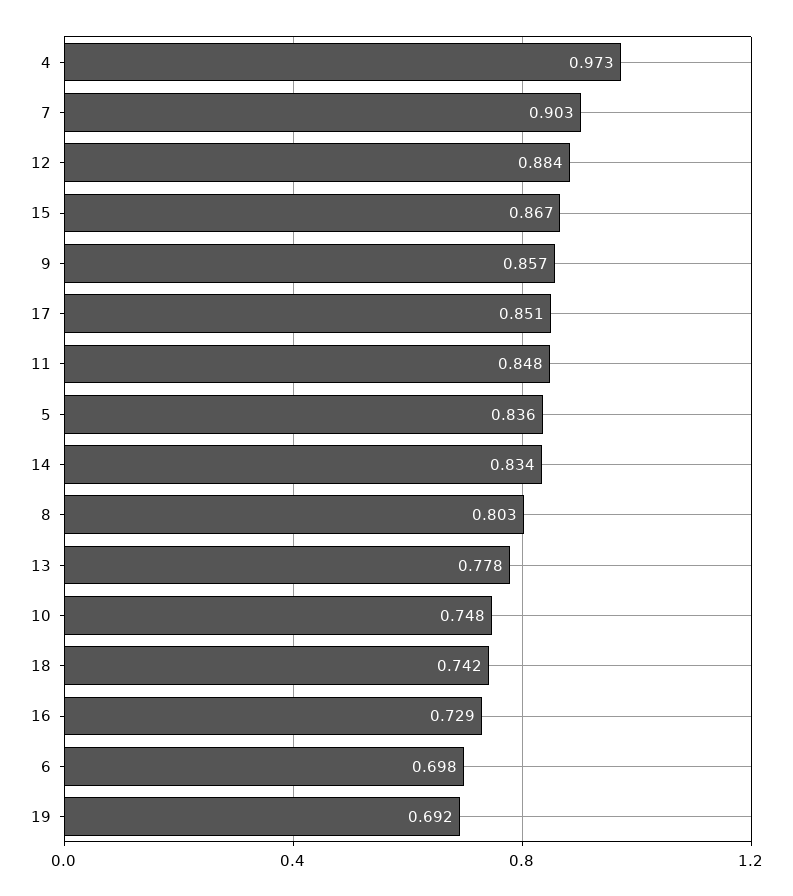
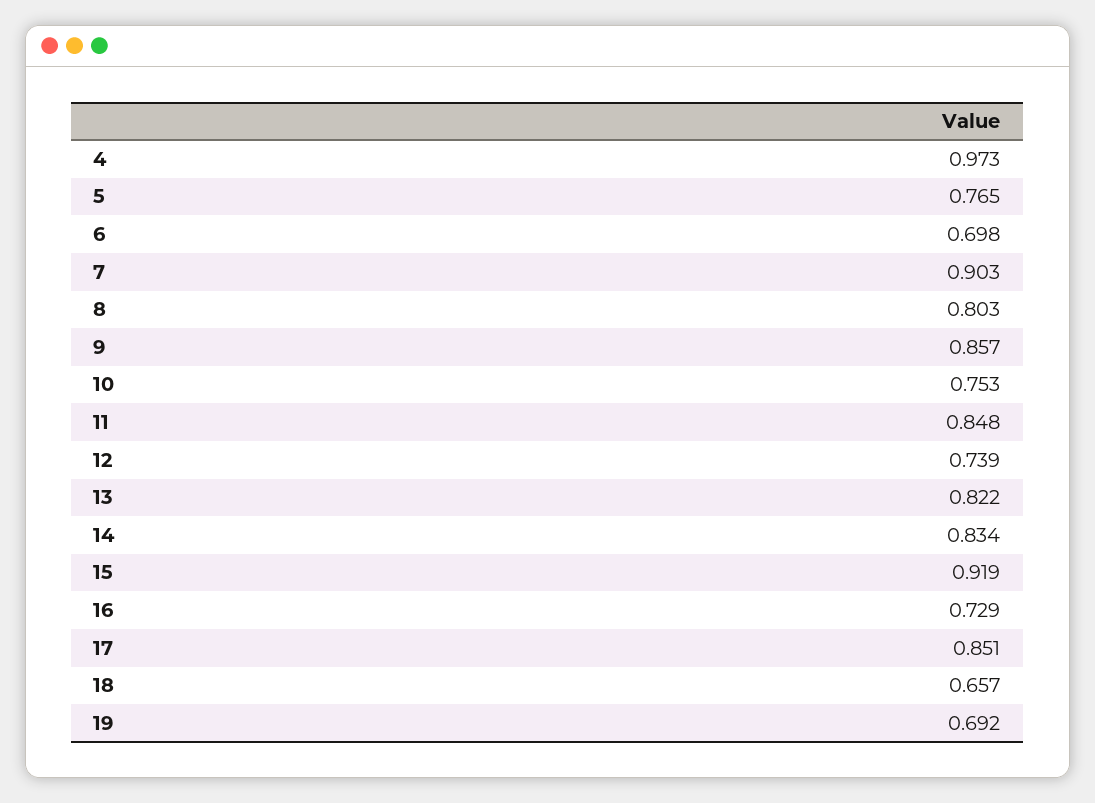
  {
    "4": 0.973,
    "7": 0.903,
-   "12": 0.884,
+   "12": 0.739,
-   "15": 0.867,
+   "15": 0.919,
    "9": 0.857,
    "17": 0.851,
    "11": 0.848,
-   "5": 0.836,
+   "5": 0.765,
    "14": 0.834,
    "8": 0.803,
-   "13": 0.778,
+   "13": 0.822,
-   "10": 0.748,
+   "10": 0.753,
-   "18": 0.742,
+   "18": 0.657,
    "16": 0.729,
    "6": 0.698,
    "19": 0.692
  }

